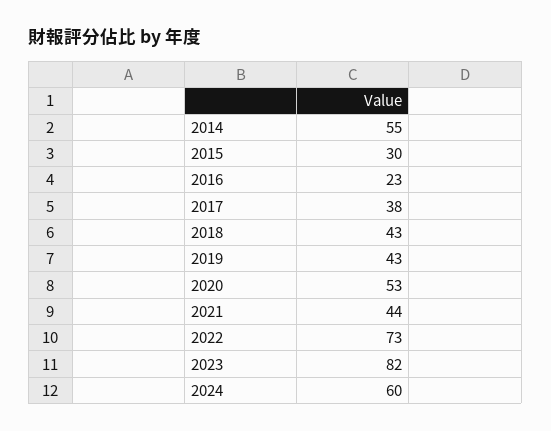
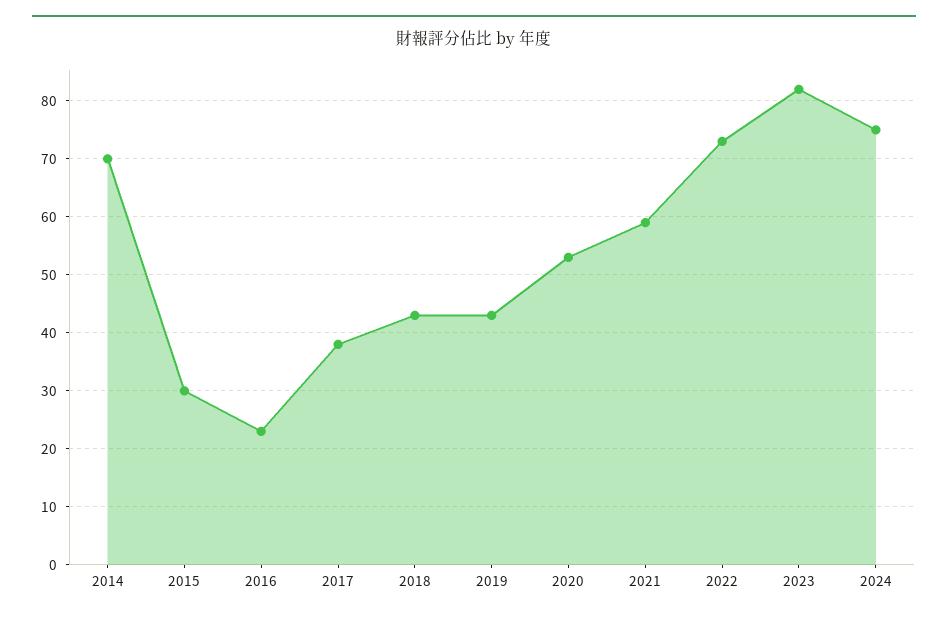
  {
-   "2014": 55,
+   "2014": 70,
    "2015": 30,
    "2016": 23,
    "2017": 38,
    "2018": 43,
    "2019": 43,
    "2020": 53,
-   "2021": 44,
+   "2021": 60,
    "2022": 73,
    "2023": 82,
-   "2024": 60
+   "2024": 75
  }

